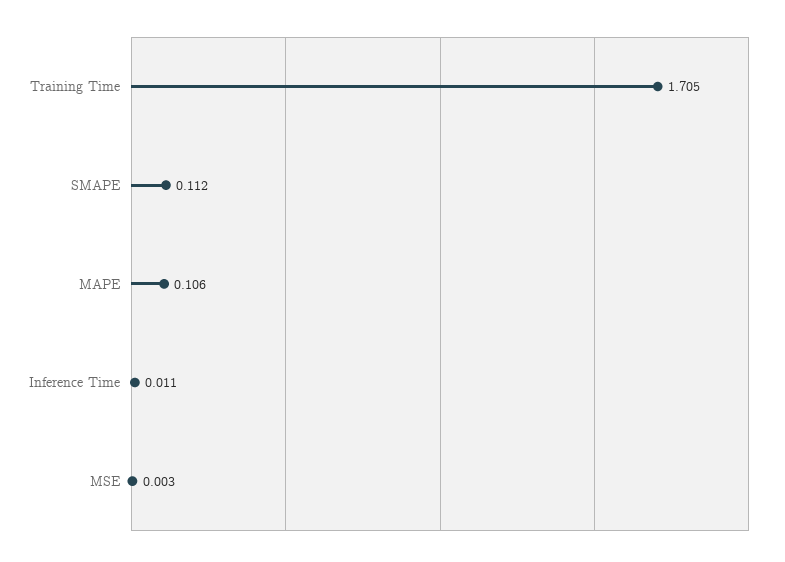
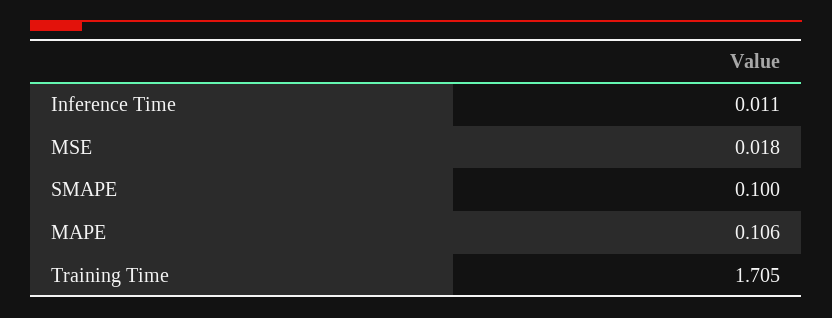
  {
    "Training Time": 1.705,
-   "SMAPE": 0.112,
+   "SMAPE": 0.1,
    "MAPE": 0.106,
    "Inference Time": 0.011,
-   "MSE": 0.003
+   "MSE": 0.018
  }

